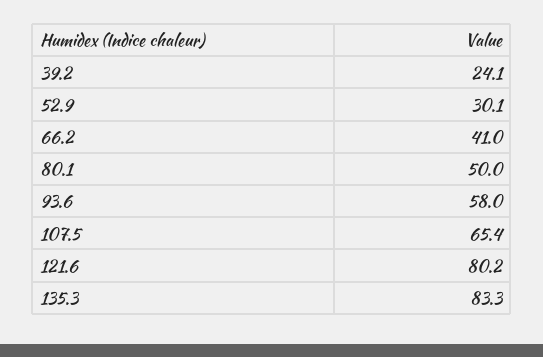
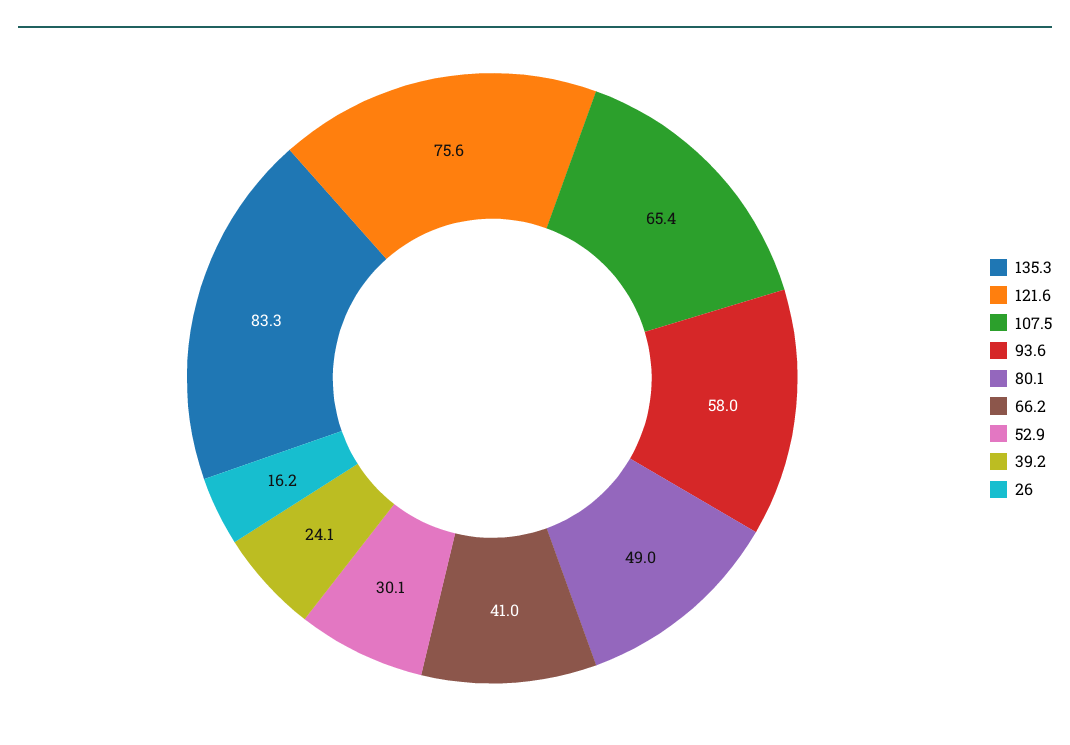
  {
    "39.2": 24.1,
    "52.9": 30.1,
    "66.2": 41,
-   "80.1": 50,
+   "80.1": 49,
    "93.6": 58,
    "107.5": 65.4,
-   "121.6": 80.2,
+   "121.6": 75.6,
-   "135.3": 83.3
+   "135.3": 83.3,
+   "26": 16.2
  }

